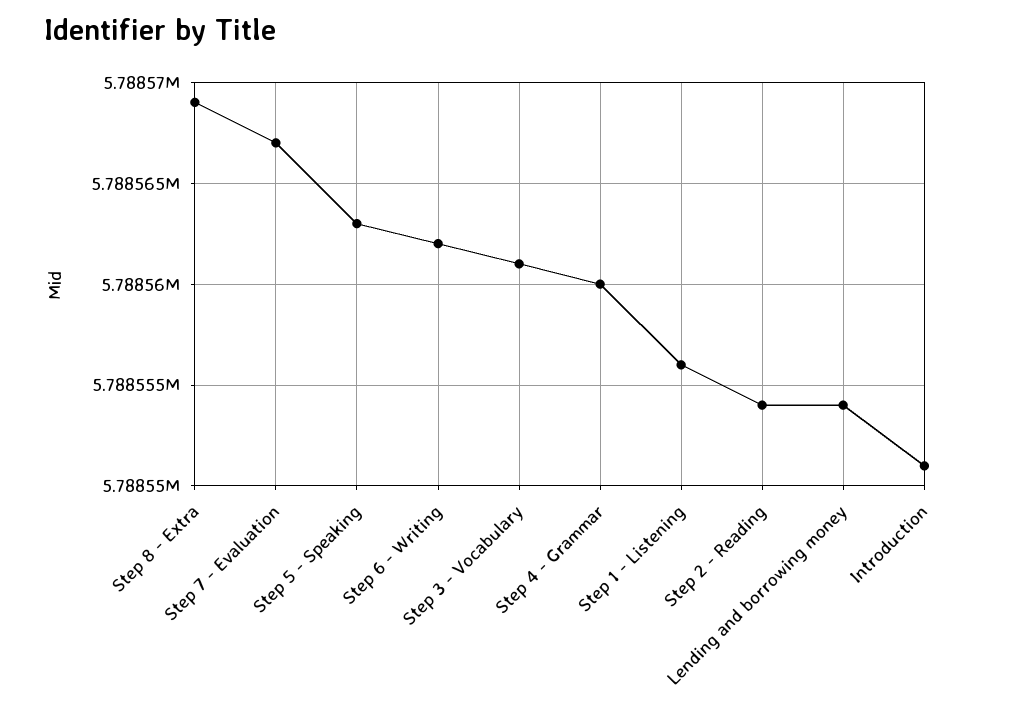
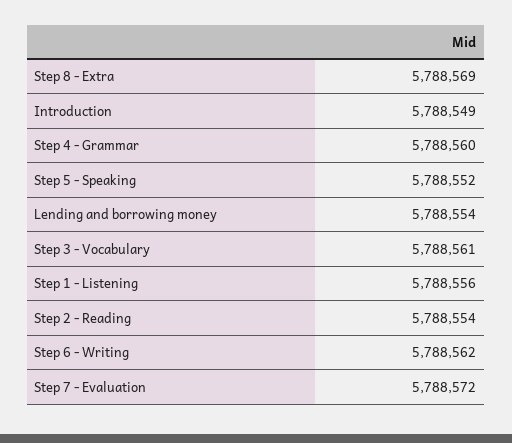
  {
    "Step 8 - Extra": 5788569,
-   "Step 7 - Evaluation": 5788567,
+   "Step 7 - Evaluation": 5788572,
-   "Step 5 - Speaking": 5788563,
+   "Step 5 - Speaking": 5788552,
    "Step 6 - Writing": 5788562,
    "Step 3 - Vocabulary": 5788561,
    "Step 4 - Grammar": 5788560,
    "Step 1 - Listening": 5788556,
    "Step 2 - Reading": 5788554,
    "Lending and borrowing money": 5788554,
-   "Introduction": 5788551
+   "Introduction": 5788549
  }

